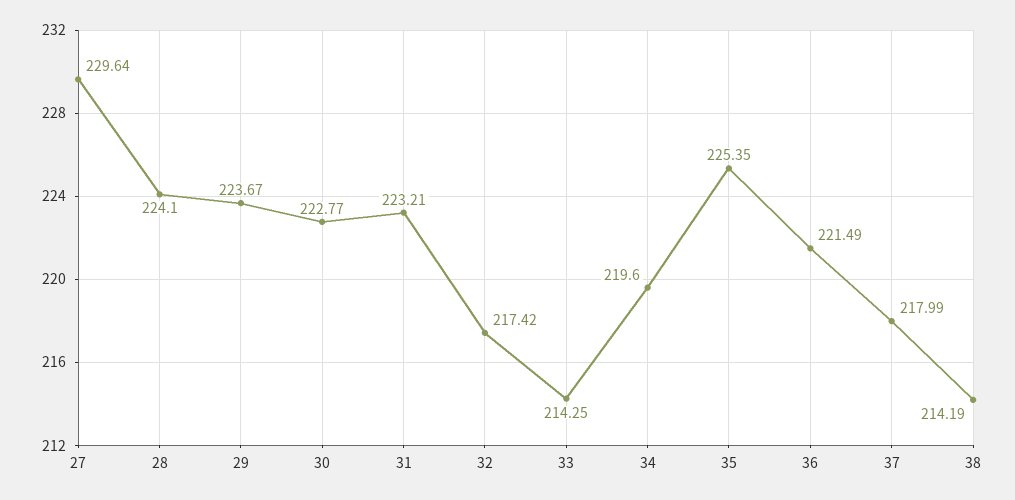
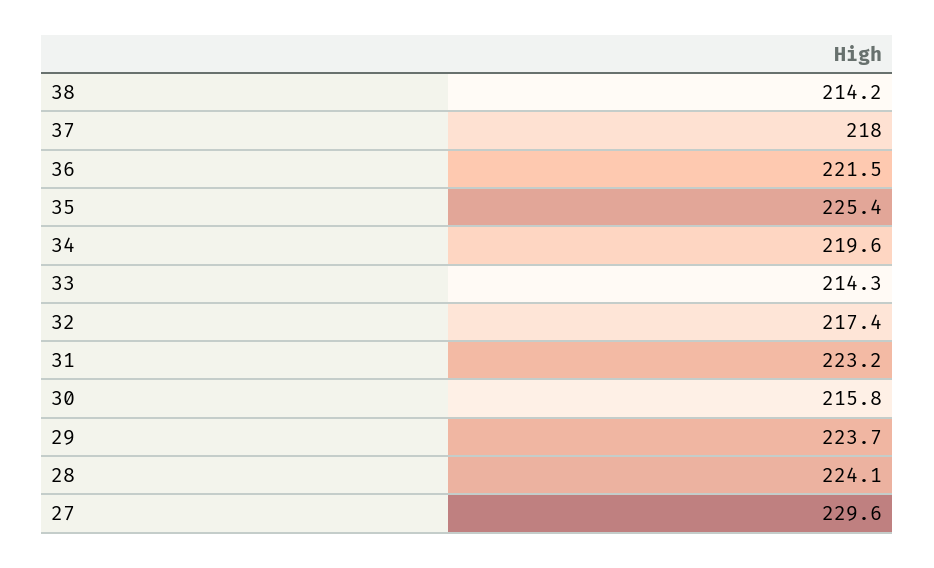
  {
    "27": 229.64,
    "28": 224.1,
    "29": 223.67,
-   "30": 222.77,
+   "30": 215.8,
    "31": 223.21,
    "32": 217.42,
    "33": 214.25,
    "34": 219.6,
    "35": 225.35,
    "36": 221.49,
    "37": 217.99,
    "38": 214.19
  }

